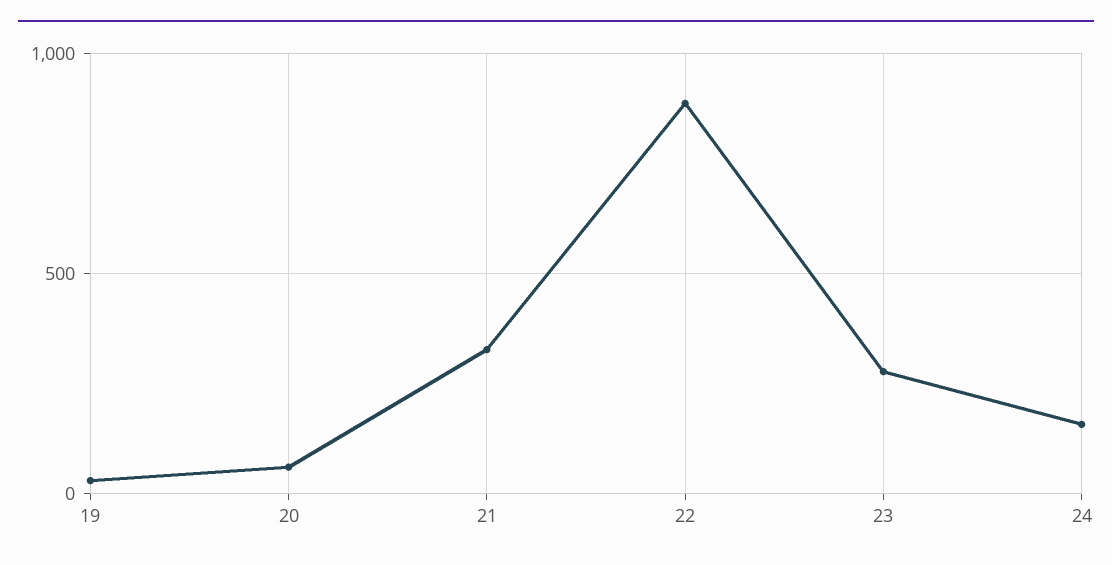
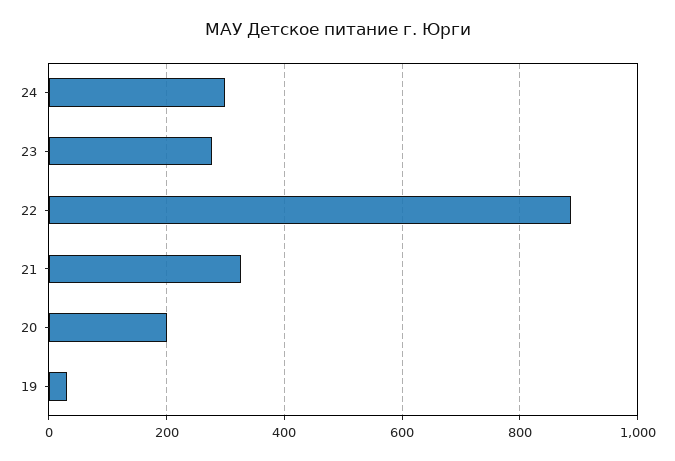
  {
    "19": 40,
-   "20": 50,
+   "20": 200,
    "21": 320,
    "22": 880,
    "23": 280,
-   "24": 150
+   "24": 300
  }

